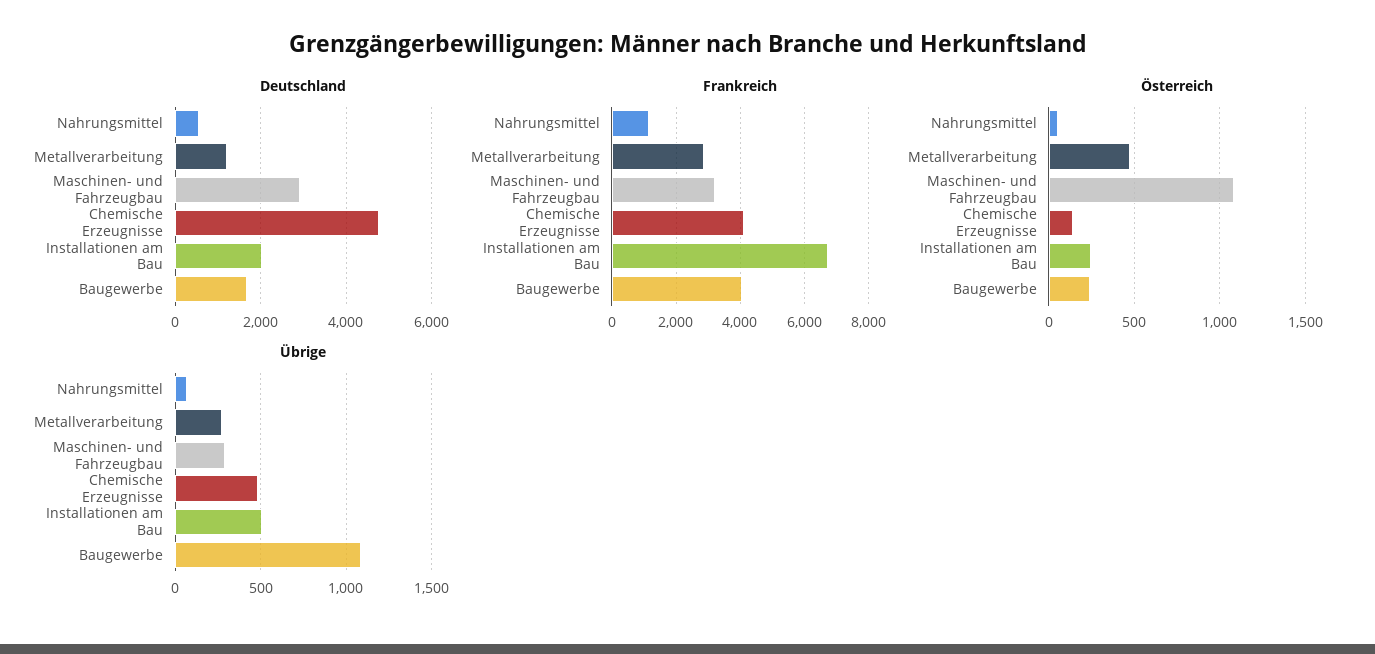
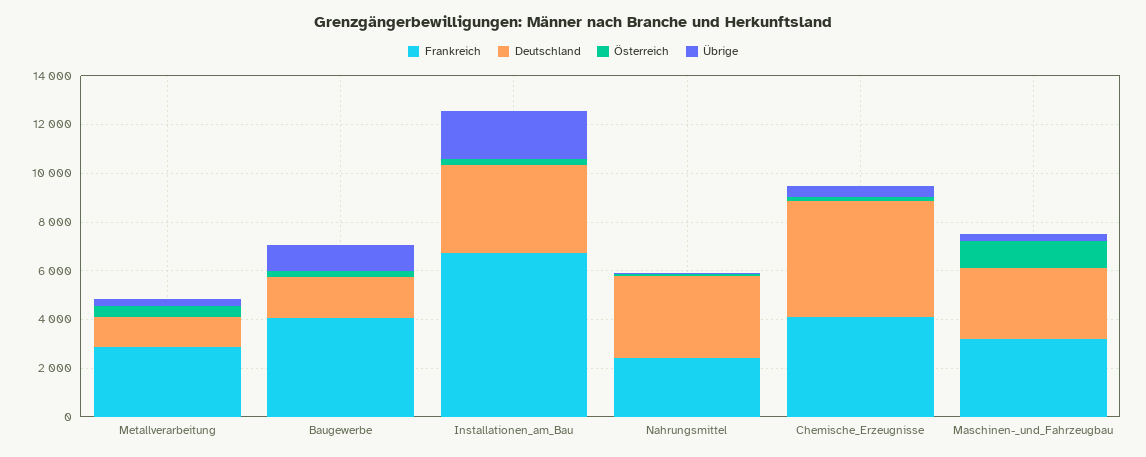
  {
    "Deutschland": {
-     "Nahrungsmittel": 600,
+     "Nahrungsmittel": 3500,
      "Metallverarbeitung": 1200,
      "Maschinen- und Fahrzeugbau": 3000,
      "Chemische Erzeugnisse": 4800,
-     "Installationen am Bau": 2000,
+     "Installationen am Bau": 3500,
      "Baugewerbe": 1600
    },
    "Frankreich": {
-     "Nahrungsmittel": 1200,
+     "Nahrungsmittel": 2500,
      "Metallverarbeitung": 2800,
      "Maschinen- und Fahrzeugbau": 3200,
      "Chemische Erzeugnisse": 4200,
      "Installationen am Bau": 6800,
      "Baugewerbe": 4000
    },
    "Österreich": {
      "Nahrungsmittel": 50,
      "Metallverarbeitung": 500,
      "Maschinen- und Fahrzeugbau": 1100,
      "Chemische Erzeugnisse": 150,
      "Installationen am Bau": 250,
      "Baugewerbe": 250
    },
    "Übrige": {
      "Nahrungsmittel": 50,
      "Metallverarbeitung": 300,
      "Maschinen- und Fahrzeugbau": 300,
      "Chemische Erzeugnisse": 500,
-     "Installationen am Bau": 500,
+     "Installationen am Bau": 2000,
      "Baugewerbe": 1100
    }
  }

